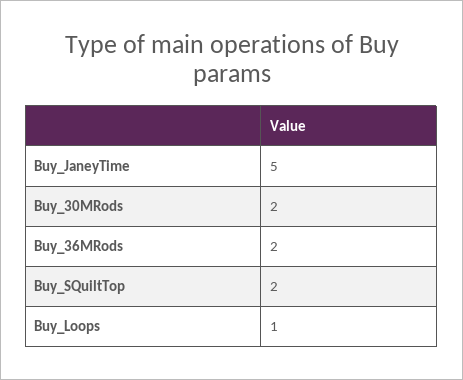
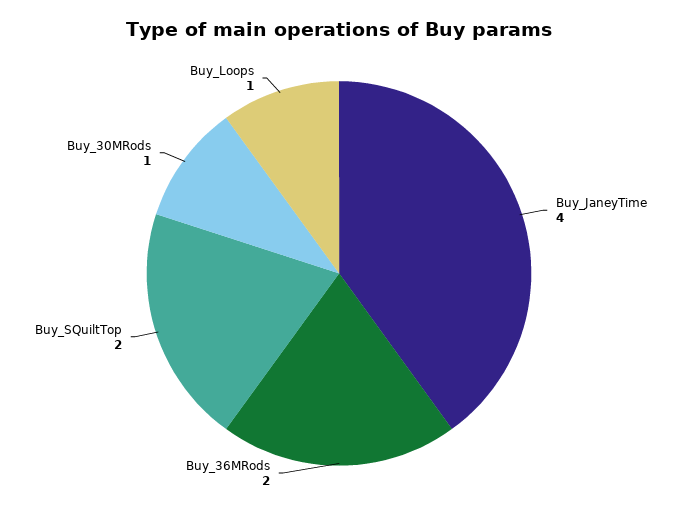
  {
-   "Buy_JaneyTime": 5,
+   "Buy_JaneyTime": 4,
-   "Buy_30MRods": 2,
+   "Buy_30MRods": 1,
    "Buy_36MRods": 2,
    "Buy_SQuiltTop": 2,
    "Buy_Loops": 1
  }

